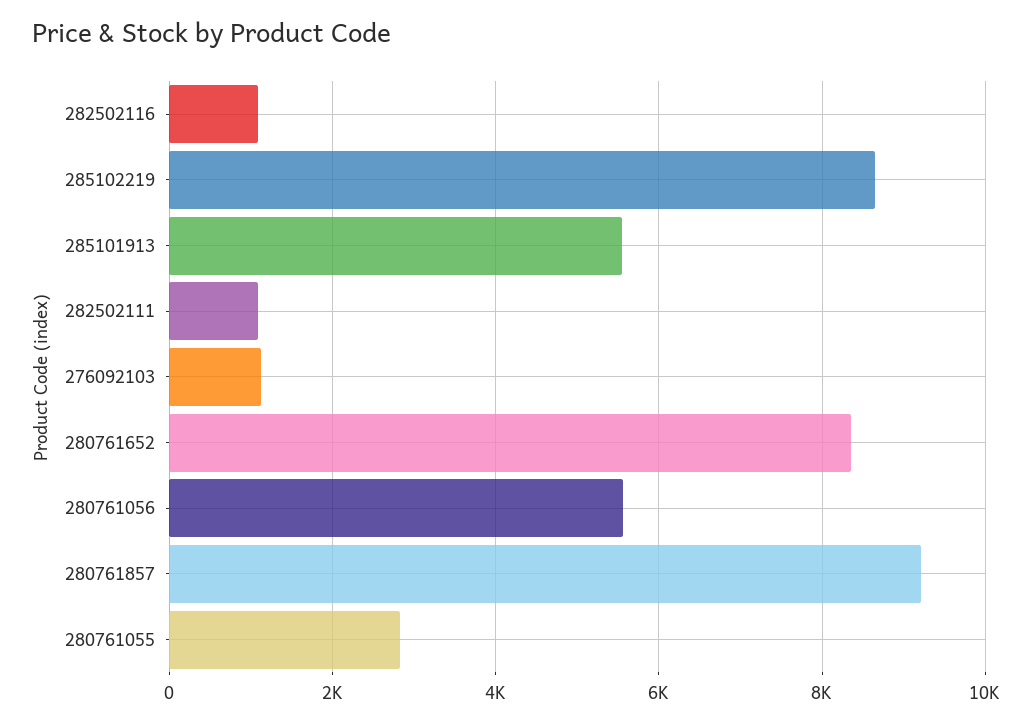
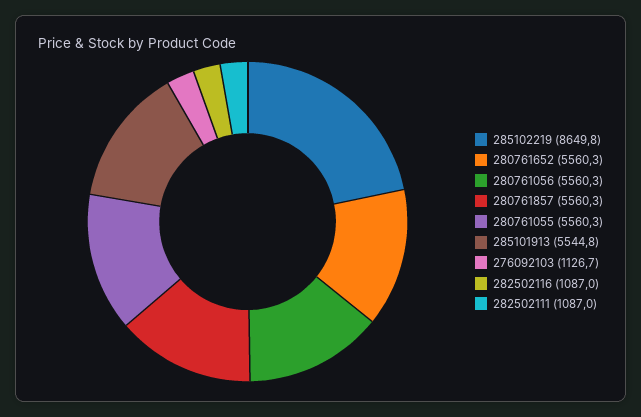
  {
    "282502116": 1087,
    "285102219": 8649.8,
    "285101913": 5544.8,
    "282502111": 1087,
    "276092103": 1126.7,
-   "280761652": 8400,
+   "280761652": 5560.3,
    "280761056": 5560.3,
-   "280761857": 9200,
+   "280761857": 5560.3,
-   "280761055": 2800
+   "280761055": 5560.3
  }

